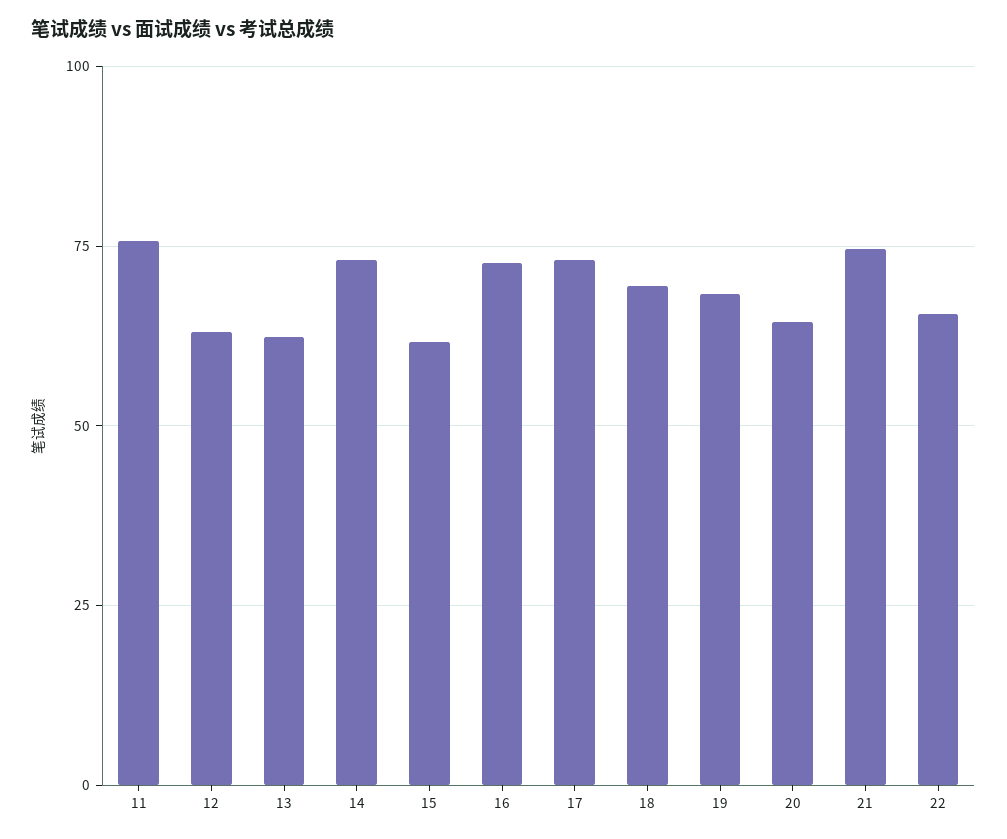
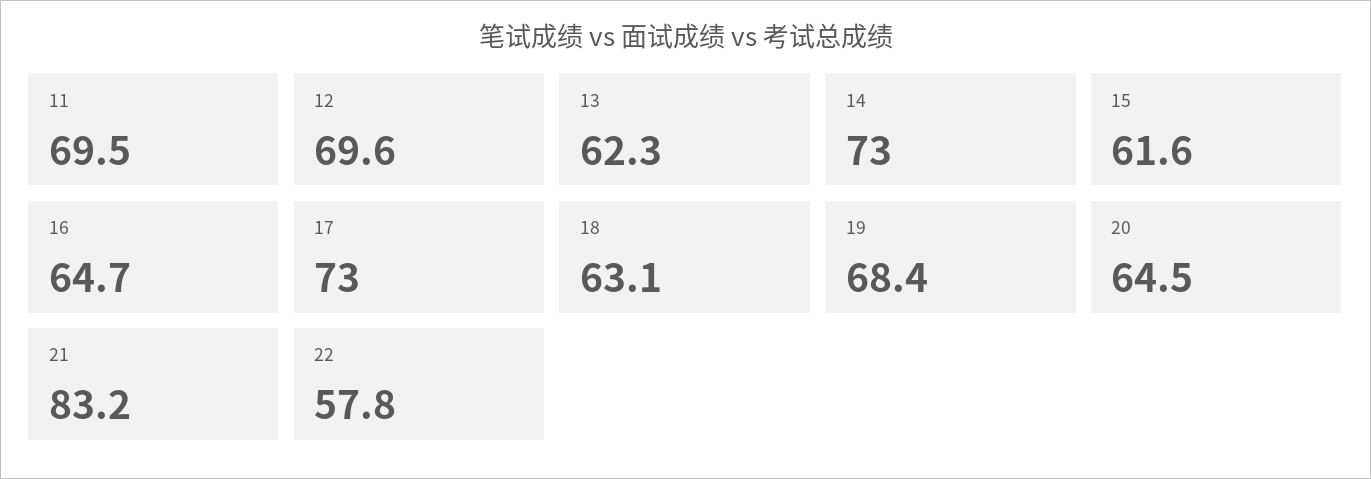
  {
-   "11": 75,
+   "11": 69.5,
-   "12": 62.5,
+   "12": 69.6,
    "13": 62.3,
    "14": 73,
    "15": 61.6,
-   "16": 72.5,
+   "16": 64.7,
    "17": 73,
-   "18": 70,
+   "18": 63.1,
    "19": 68.4,
    "20": 64.5,
-   "21": 75,
+   "21": 83.2,
-   "22": 65
+   "22": 57.8
  }

